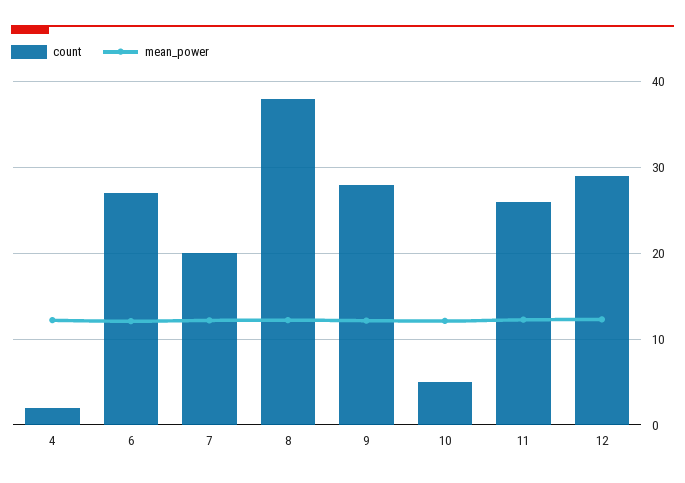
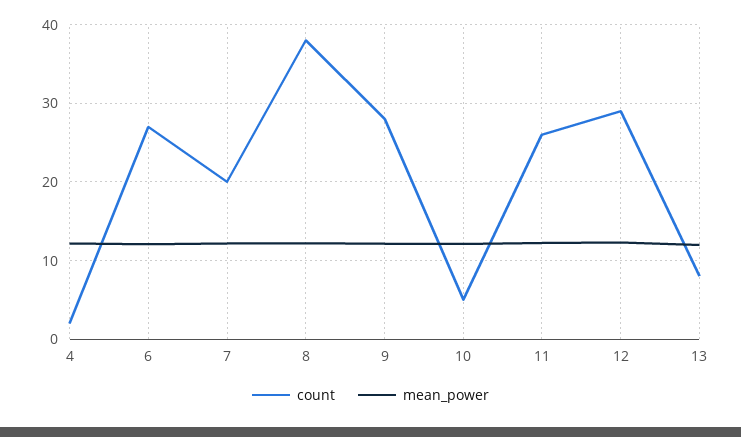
  {
    "count": {
      "4": 2,
      "6": 27,
      "7": 20,
      "8": 38,
      "9": 28,
      "10": 5,
      "11": 26,
-     "12": 29
+     "12": 29,
+     "13": 8
    },
    "mean_power": {
      "4": 12,
      "6": 12,
      "7": 12,
      "8": 12,
      "9": 12,
      "10": 12,
      "11": 12,
-     "12": 12
+     "12": 12,
+     "13": 12
    }
  }

